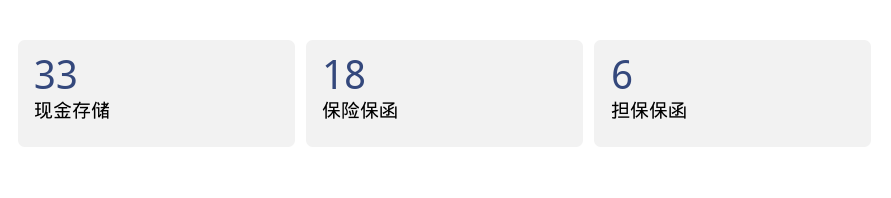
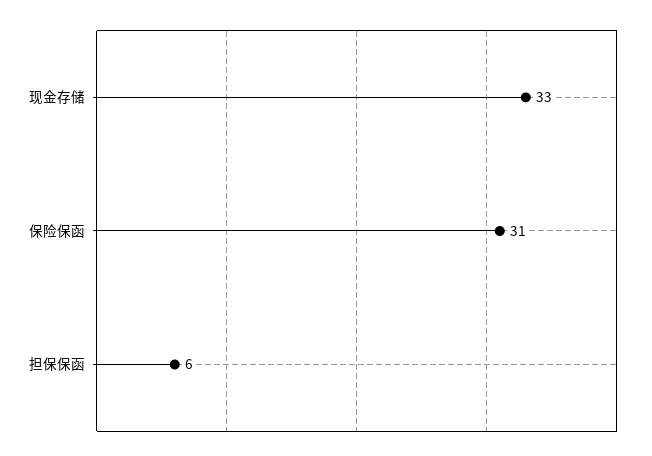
  {
    "现金存储": 33,
-   "保险保函": 18,
+   "保险保函": 31,
    "担保保函": 6
  }

